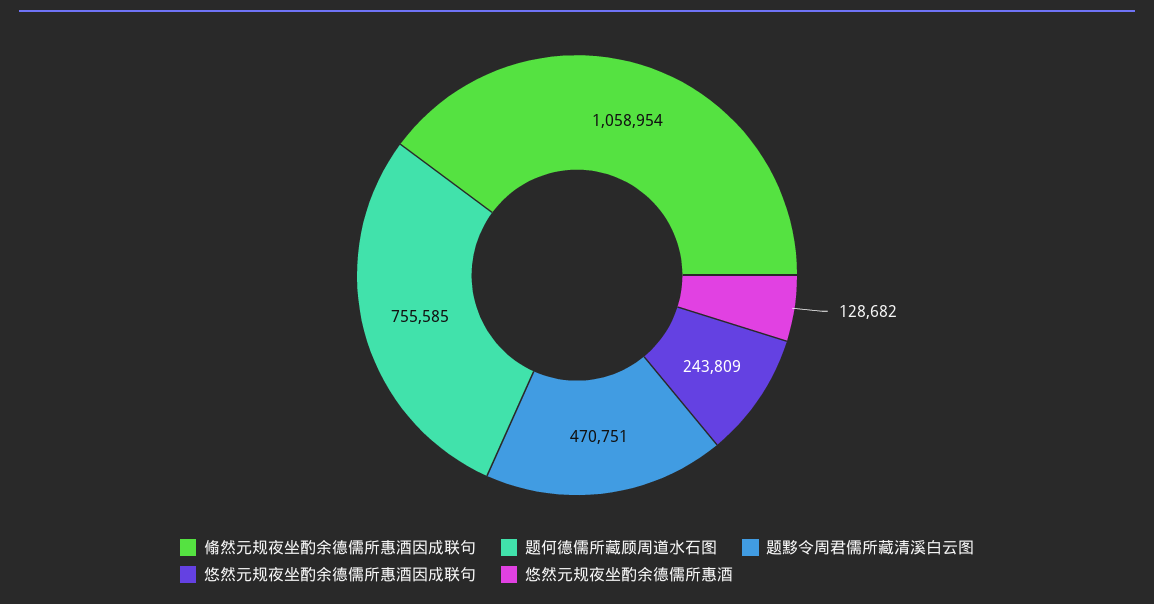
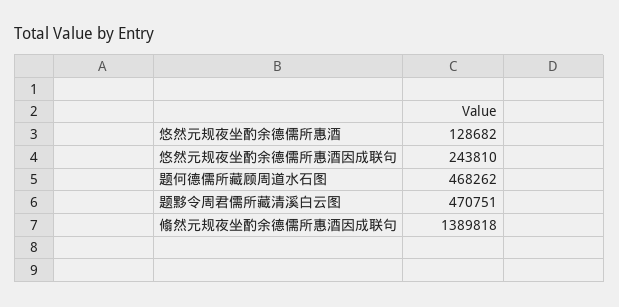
  {
-   "翛然元规夜坐酌余德儒所惠酒因成联句": 1058954,
+   "翛然元规夜坐酌余德儒所惠酒因成联句": 1389818,
-   "题何德儒所藏顾周道水石图": 755585,
+   "题何德儒所藏顾周道水石图": 468262,
    "题黟令周君儒所藏清溪白云图": 470751,
-   "悠然元规夜坐酌余德儒所惠酒因成联句": 243809,
+   "悠然元规夜坐酌余德儒所惠酒因成联句": 243810,
    "悠然元规夜坐酌余德儒所惠酒": 128682
  }

